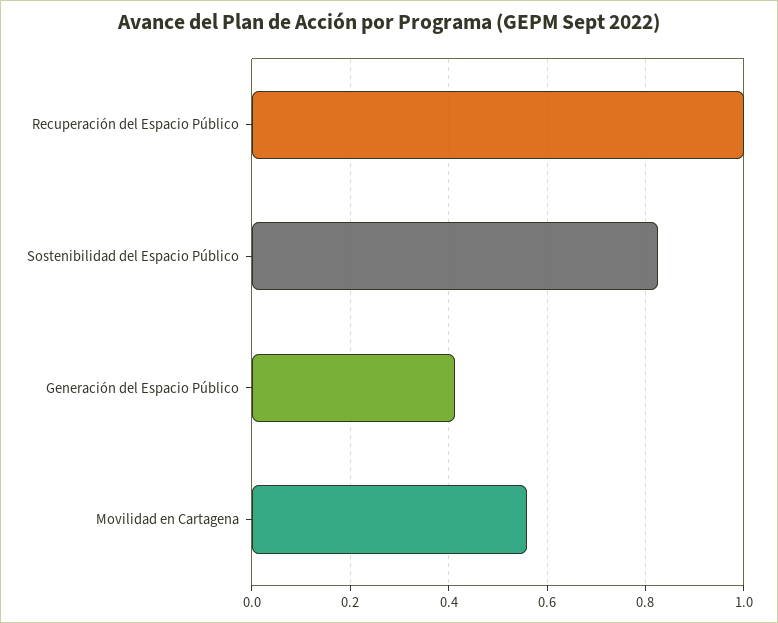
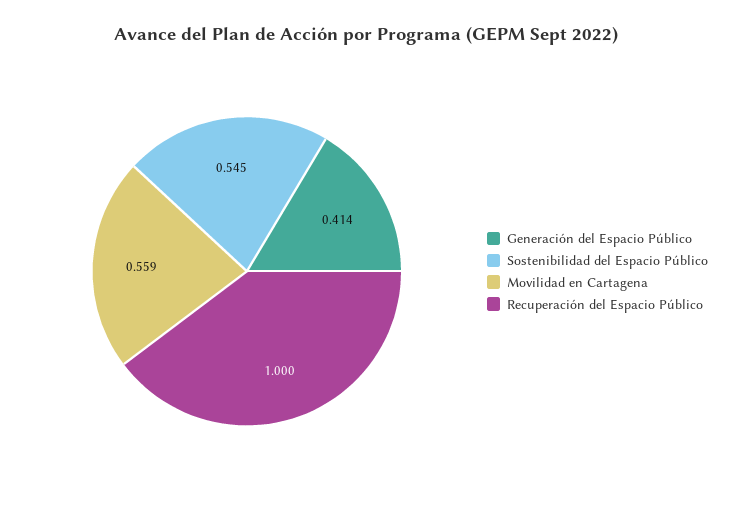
  {
    "Recuperación del Espacio Público": 1,
-   "Sostenibilidad del Espacio Público": 0.82,
+   "Sostenibilidad del Espacio Público": 0.545,
    "Generación del Espacio Público": 0.414,
    "Movilidad en Cartagena": 0.559
  }

